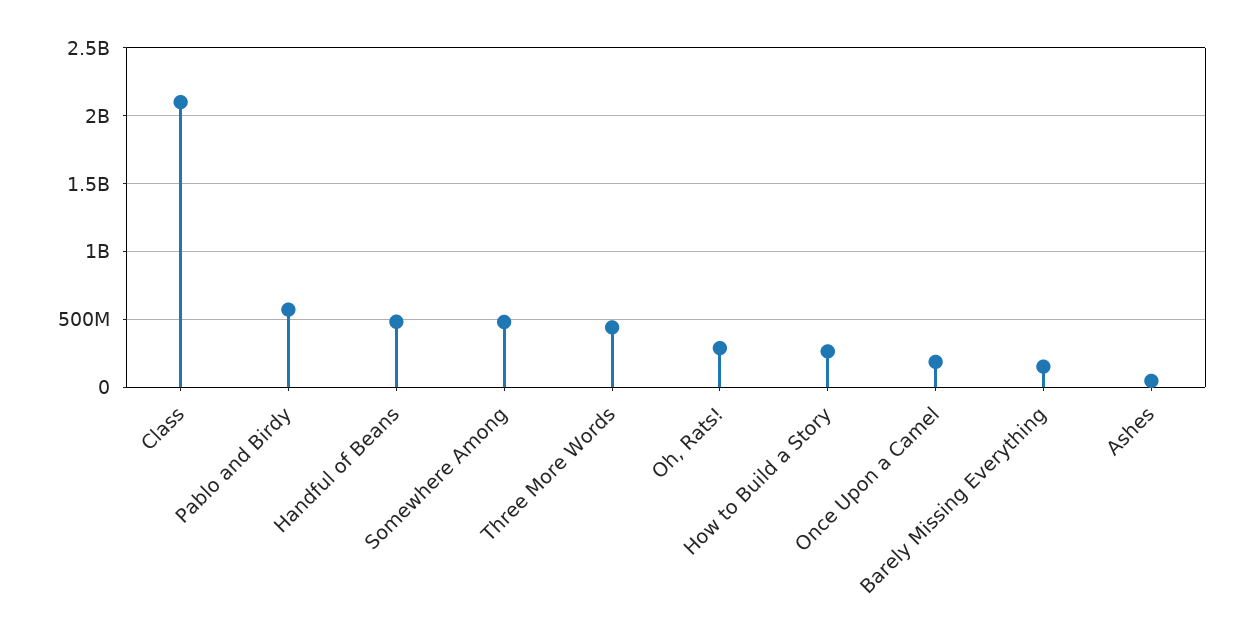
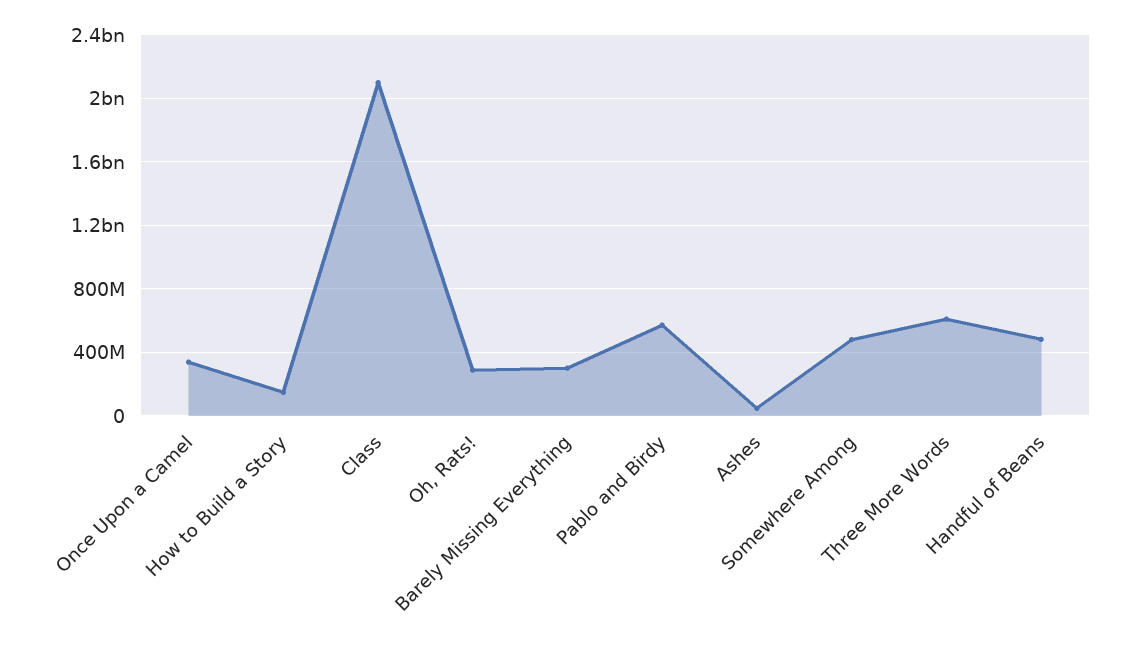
  {
    "Class": 2100000000,
    "Pablo and Birdy": 550000000,
    "Handful of Beans": 500000000,
    "Somewhere Among": 500000000,
-   "Three More Words": 450000000,
+   "Three More Words": 600000000,
    "Oh, Rats!": 300000000,
-   "How to Build a Story": 250000000,
+   "How to Build a Story": 150000000,
-   "Once Upon a Camel": 200000000,
+   "Once Upon a Camel": 350000000,
-   "Barely Missing Everything": 150000000,
+   "Barely Missing Everything": 300000000,
    "Ashes": 50000000
  }

